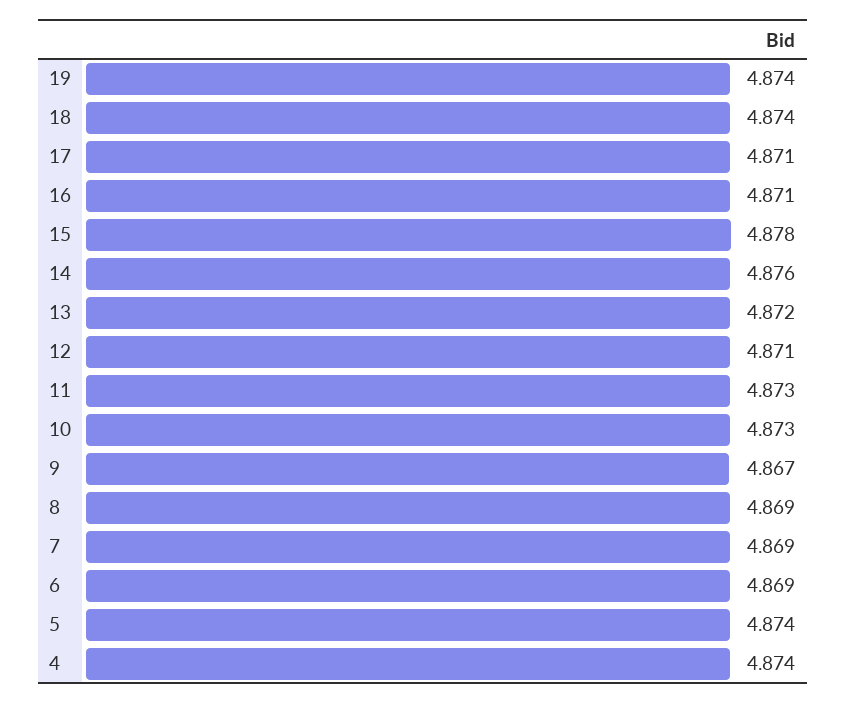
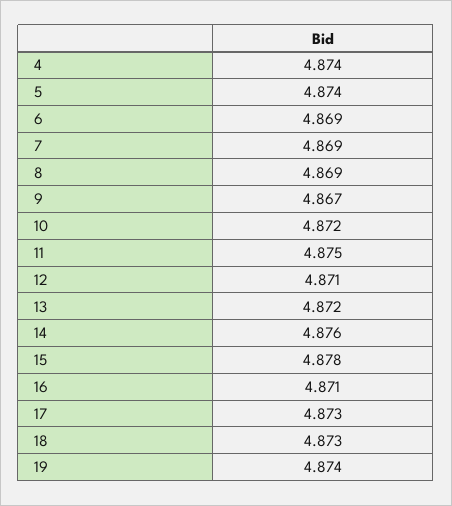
  {
    "19": 4.874,
-   "18": 4.874,
+   "18": 4.873,
-   "17": 4.871,
+   "17": 4.873,
    "16": 4.871,
    "15": 4.878,
    "14": 4.876,
    "13": 4.872,
    "12": 4.871,
-   "11": 4.873,
+   "11": 4.875,
-   "10": 4.873,
+   "10": 4.872,
    "9": 4.867,
    "8": 4.869,
    "7": 4.869,
    "6": 4.869,
    "5": 4.874,
    "4": 4.874
  }

